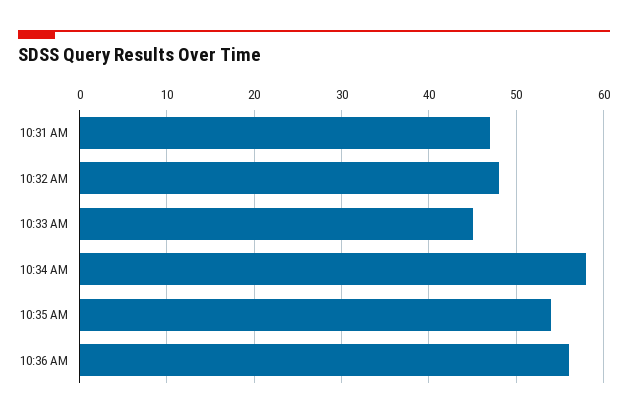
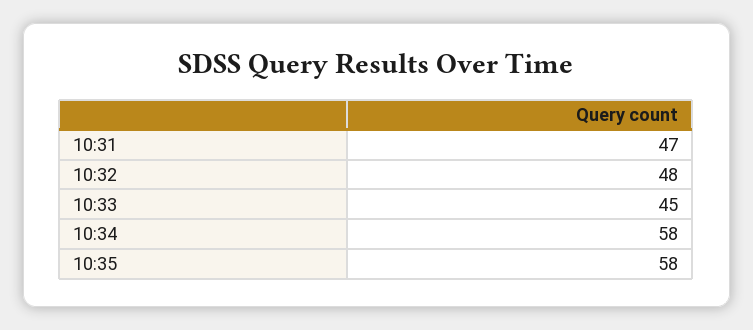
  {
    "10:31 AM": 47,
    "10:32 AM": 48,
    "10:33 AM": 45,
    "10:34 AM": 58,
-   "10:35 AM": 54,
+   "10:35 AM": 58
-   "10:36 AM": 56
  }

